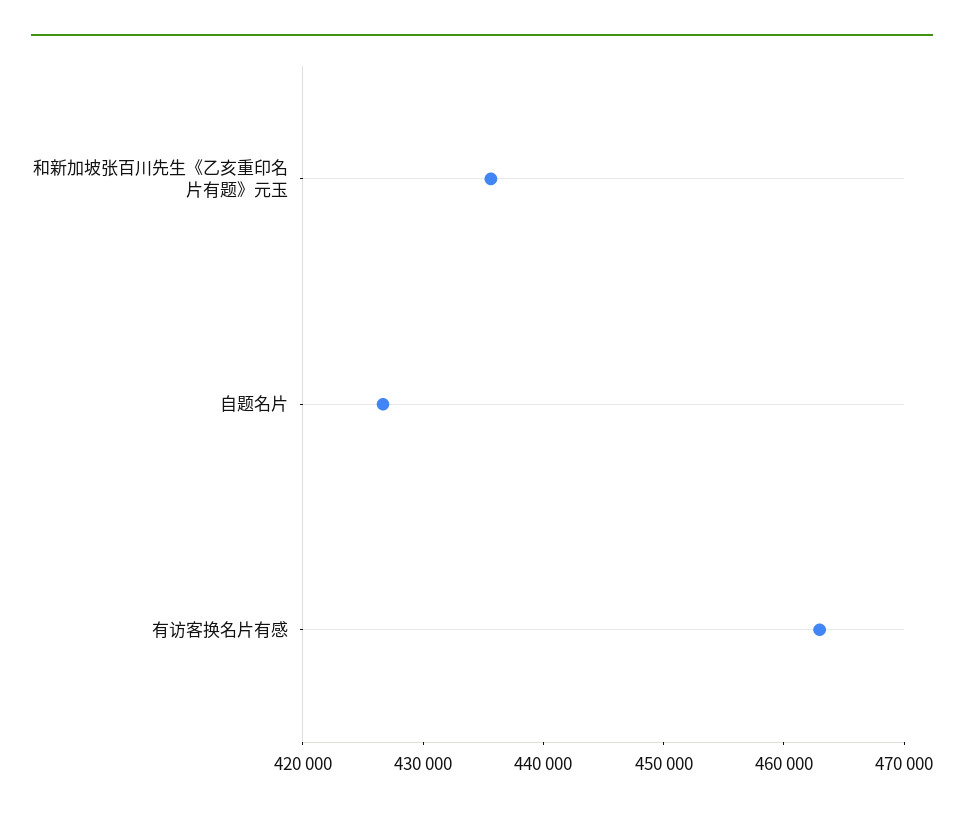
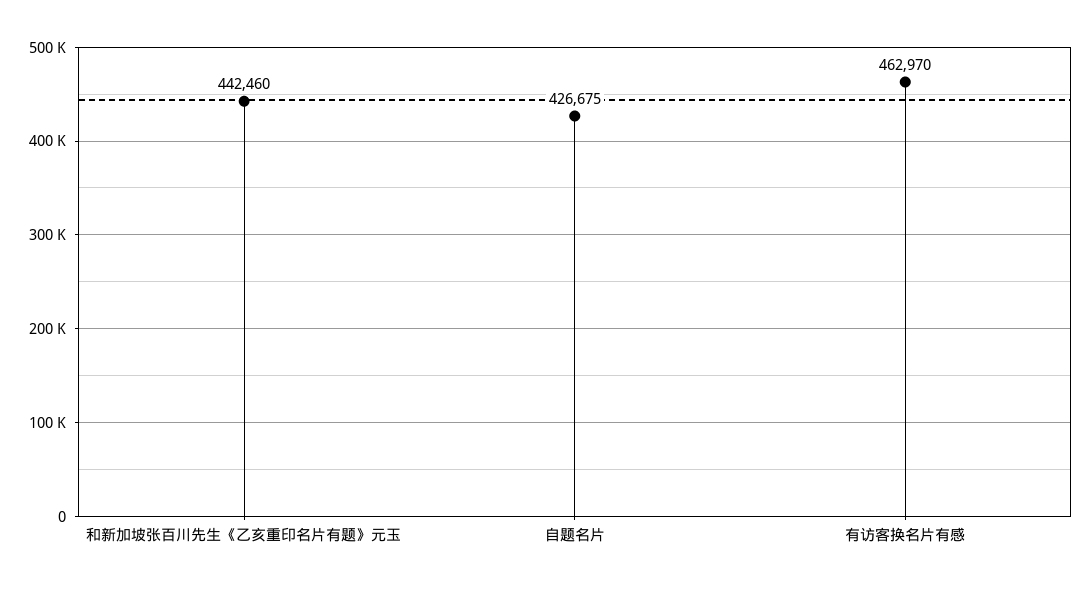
  {
-   "和新加坡张百川先生《乙亥重印名片有题》元玉": 436000,
+   "和新加坡张百川先生《乙亥重印名片有题》元玉": 442460,
    "自题名片": 426675,
    "有访客换名片有感": 462970
  }

